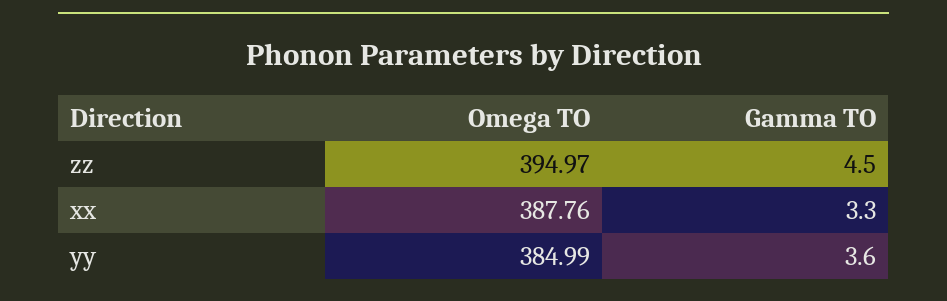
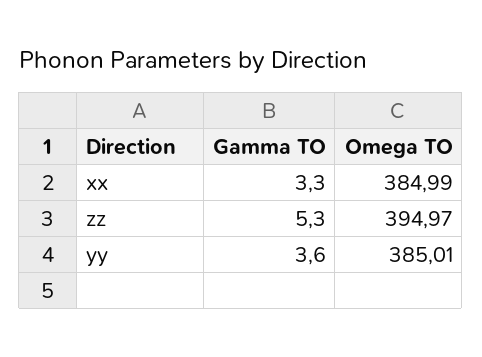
  {
    "Omega TO": {
      "zz": 394.97,
-     "xx": 387.76,
+     "xx": 384.99,
-     "yy": 384.99
+     "yy": 385.01
    },
    "Gamma TO": {
-     "zz": 4.5,
+     "zz": 5.3,
      "xx": 3.3,
      "yy": 3.6
    }
  }

